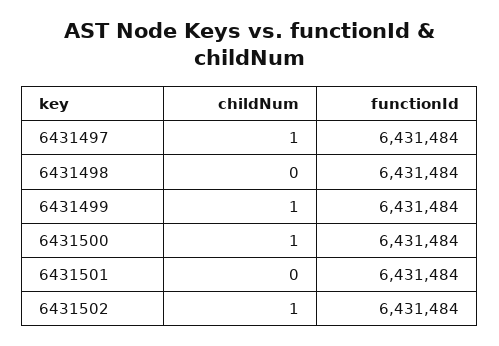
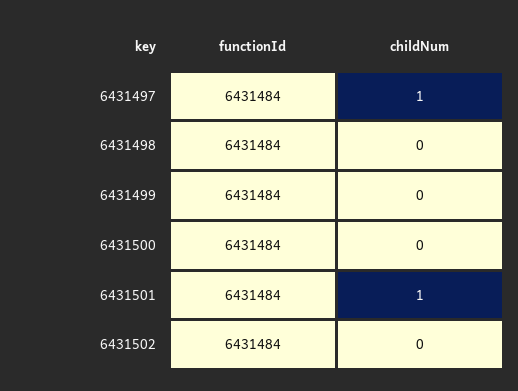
  {
    "childNum": {
      "6431497": 1,
      "6431498": 0,
-     "6431499": 1,
+     "6431499": 0,
-     "6431500": 1,
+     "6431500": 0,
-     "6431501": 0,
+     "6431501": 1,
-     "6431502": 1
+     "6431502": 0
    },
    "functionId": {
      "6431497": 6431484,
      "6431498": 6431484,
      "6431499": 6431484,
      "6431500": 6431484,
      "6431501": 6431484,
      "6431502": 6431484
    }
  }

